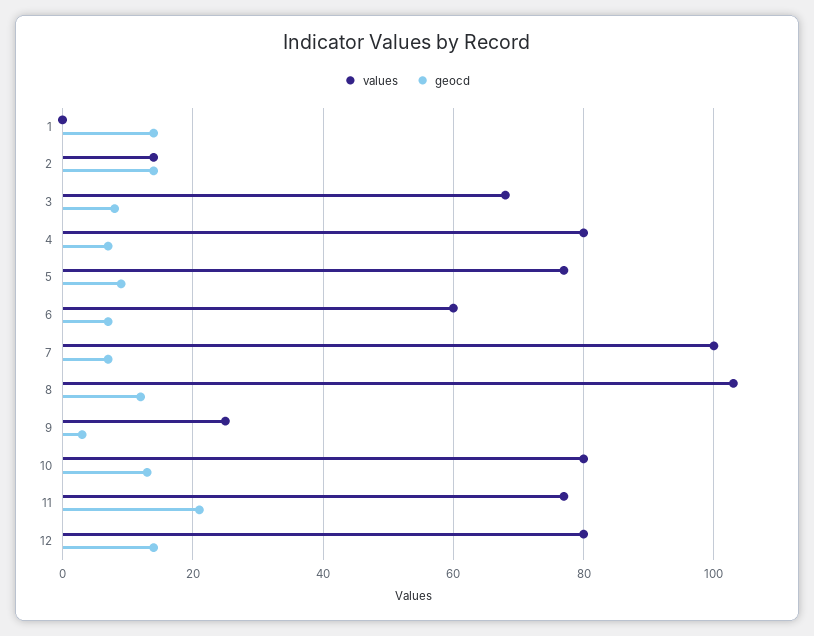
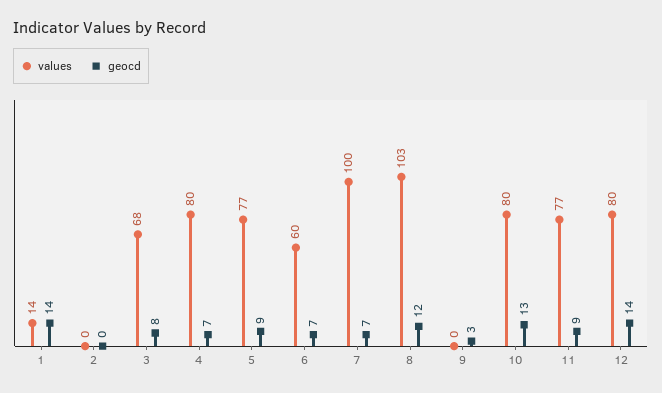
  {
    "values": {
-     "1": 0,
+     "1": 14,
-     "2": 15,
+     "2": 0,
      "3": 68,
      "4": 80,
      "5": 77,
      "6": 60,
      "7": 100,
      "8": 103,
-     "9": 25,
+     "9": 0,
      "10": 80,
      "11": 77,
      "12": 80
    },
    "geocd": {
      "1": 14,
-     "2": 15,
+     "2": 0,
      "3": 8,
      "4": 7,
      "5": 9,
      "6": 7,
      "7": 7,
      "8": 12,
      "9": 3,
      "10": 13,
-     "11": 20,
+     "11": 9,
      "12": 14
    }
  }

